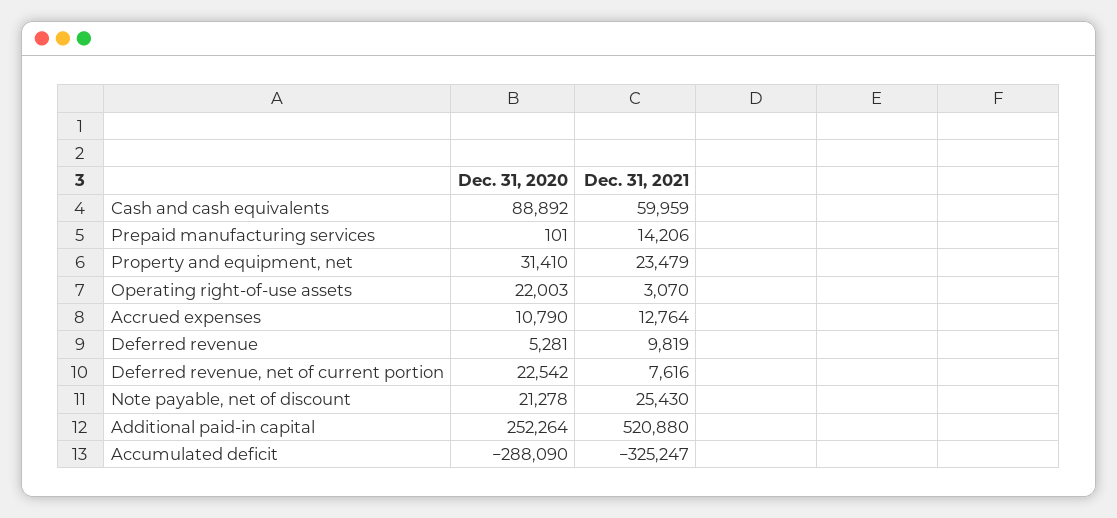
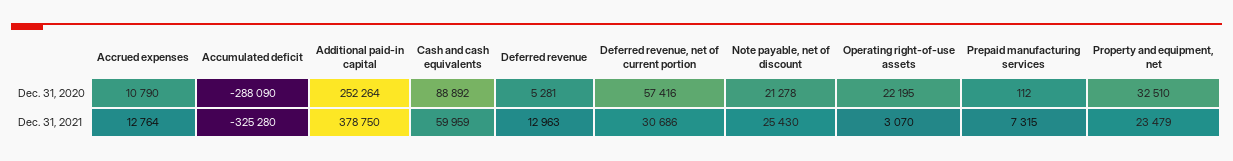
  {
    "Dec. 31, 2020": {
      "Cash and cash equivalents": 88892,
-     "Prepaid manufacturing services": 101,
+     "Prepaid manufacturing services": 112,
-     "Property and equipment, net": 31410,
+     "Property and equipment, net": 32510,
-     "Operating right-of-use assets": 22003,
+     "Operating right-of-use assets": 22195,
      "Accrued expenses": 10790,
      "Deferred revenue": 5281,
-     "Deferred revenue, net of current portion": 22542,
+     "Deferred revenue, net of current portion": 57416,
      "Note payable, net of discount": 21278,
      "Additional paid-in capital": 252264,
      "Accumulated deficit": -288090
    },
    "Dec. 31, 2021": {
      "Cash and cash equivalents": 59959,
-     "Prepaid manufacturing services": 14206,
+     "Prepaid manufacturing services": 7315,
      "Property and equipment, net": 23479,
      "Operating right-of-use assets": 3070,
      "Accrued expenses": 12764,
-     "Deferred revenue": 9819,
+     "Deferred revenue": 12963,
-     "Deferred revenue, net of current portion": 7616,
+     "Deferred revenue, net of current portion": 30686,
      "Note payable, net of discount": 25430,
-     "Additional paid-in capital": 520880,
+     "Additional paid-in capital": 378750,
-     "Accumulated deficit": -325247
+     "Accumulated deficit": -325280
    }
  }

